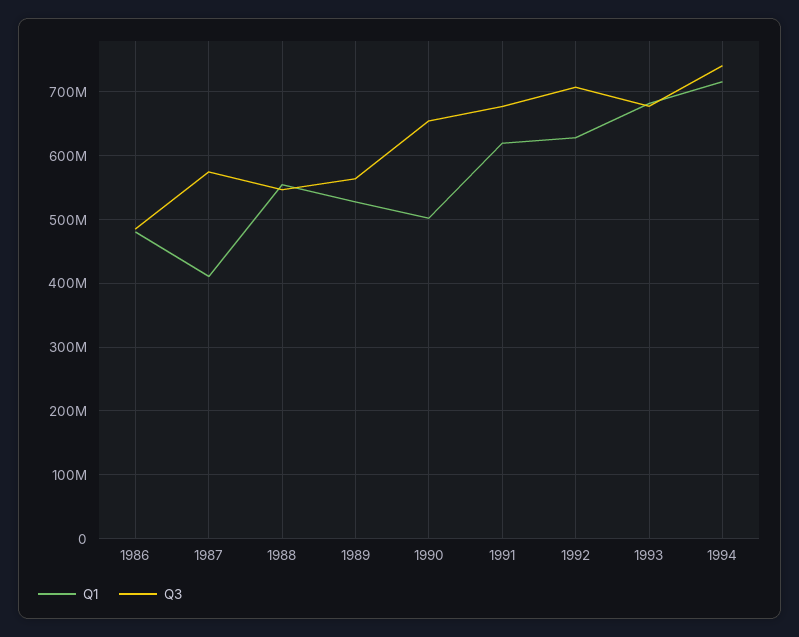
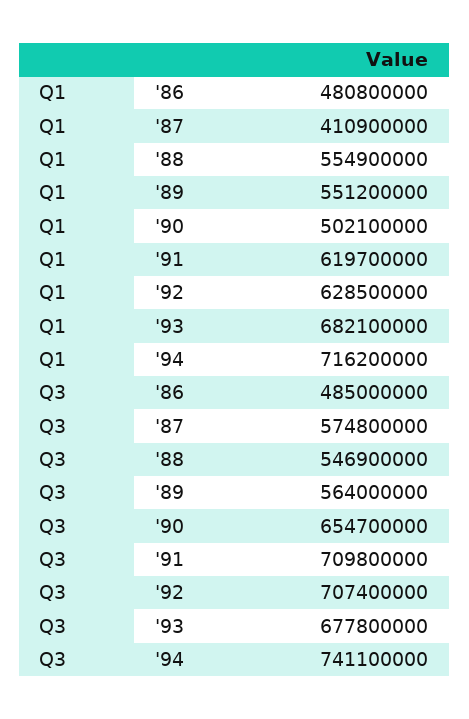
  {
    "Q1": {
      "1986": 480800000,
      "1987": 410900000,
      "1988": 554900000,
-     "1989": 530000000,
+     "1989": 551200000,
      "1990": 502100000,
      "1991": 619700000,
      "1992": 628500000,
      "1993": 682100000,
      "1994": 716200000
    },
    "Q3": {
      "1986": 485000000,
      "1987": 574800000,
      "1988": 546900000,
      "1989": 564000000,
      "1990": 654700000,
-     "1991": 680000000,
+     "1991": 709800000,
      "1992": 707400000,
      "1993": 677800000,
      "1994": 741100000
    }
  }

